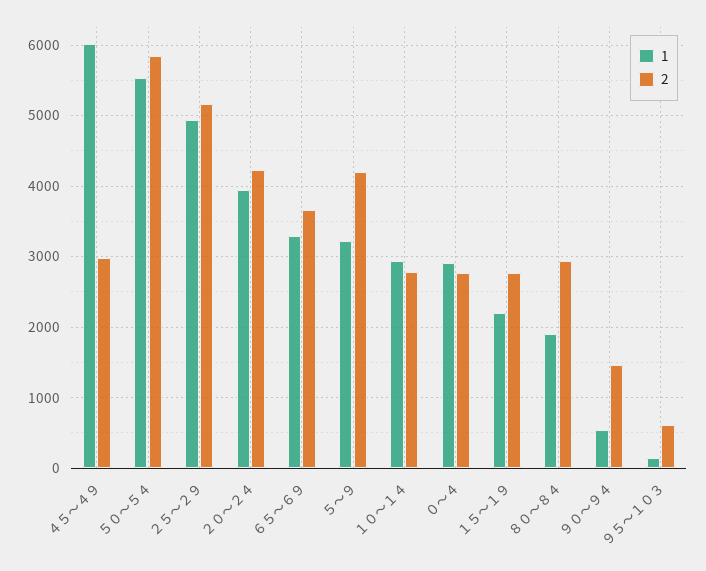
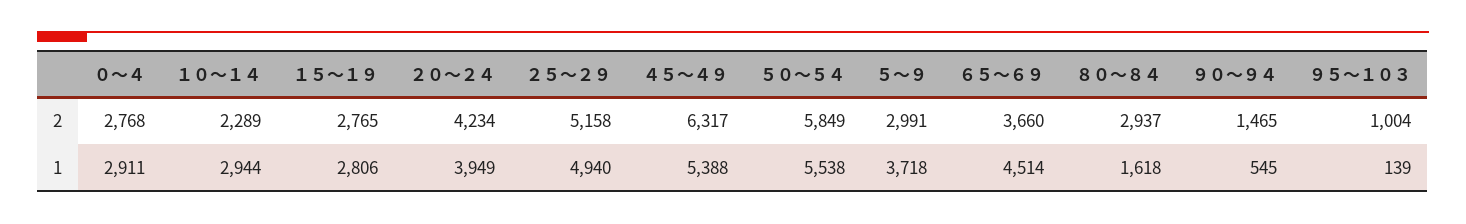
  {
    "1": {
-     "４５～４９": 6000,
+     "４５～４９": 5388,
      "５０～５４": 5538,
      "２５～２９": 4940,
      "２０～２４": 3949,
-     "６５～６９": 3300,
+     "６５～６９": 4514,
-     "５～９": 3200,
+     "５～９": 3718,
      "１０～１４": 2944,
      "０～４": 2911,
-     "１５～１９": 2200,
+     "１５～１９": 2806,
-     "８０～８４": 1900,
+     "８０～８４": 1618,
      "９０～９４": 545,
      "９５～１０３": 139
    },
    "2": {
-     "４５～４９": 3000,
+     "４５～４９": 6317,
      "５０～５４": 5849,
      "２５～２９": 5158,
      "２０～２４": 4234,
      "６５～６９": 3660,
-     "５～９": 4200,
+     "５～９": 2991,
-     "１０～１４": 2800,
+     "１０～１４": 2289,
      "０～４": 2768,
      "１５～１９": 2765,
      "８０～８４": 2937,
      "９０～９４": 1465,
-     "９５～１０３": 600
+     "９５～１０３": 1004
    }
  }

